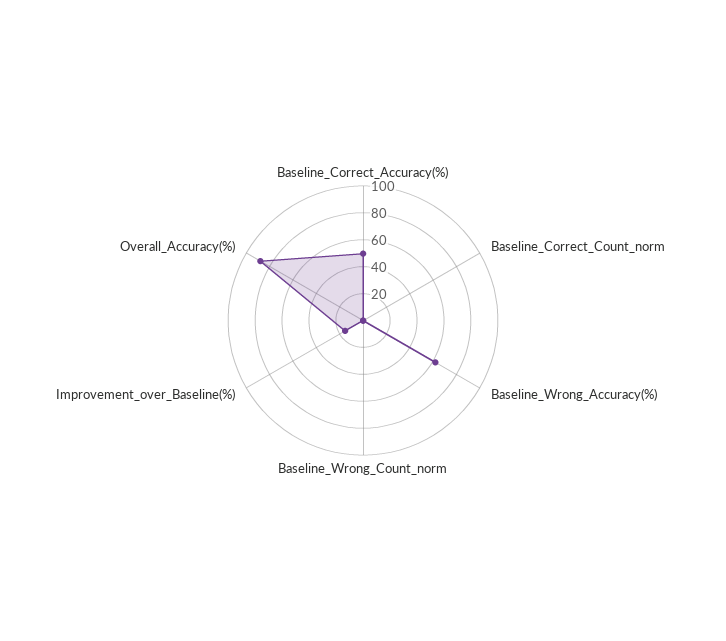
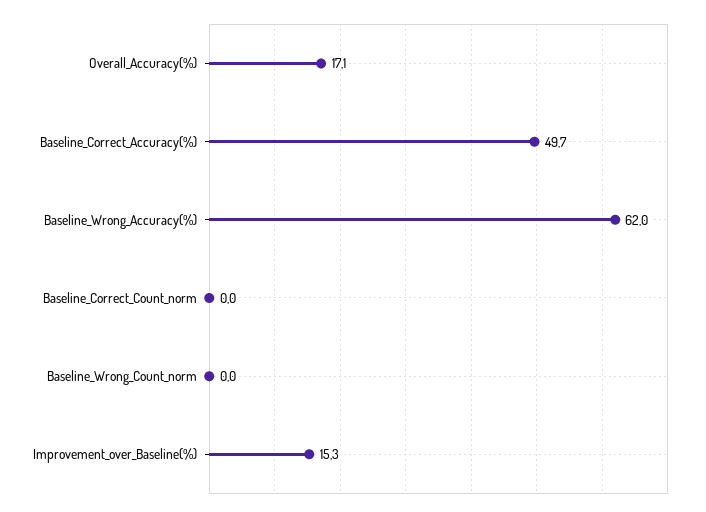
  {
    "Baseline_Correct_Accuracy(%)": 49.7,
    "Baseline_Correct_Count_norm": 0,
    "Baseline_Wrong_Accuracy(%)": 62,
    "Baseline_Wrong_Count_norm": 0,
    "Improvement_over_Baseline(%)": 15.3,
-   "Overall_Accuracy(%)": 90
+   "Overall_Accuracy(%)": 17.1
  }

